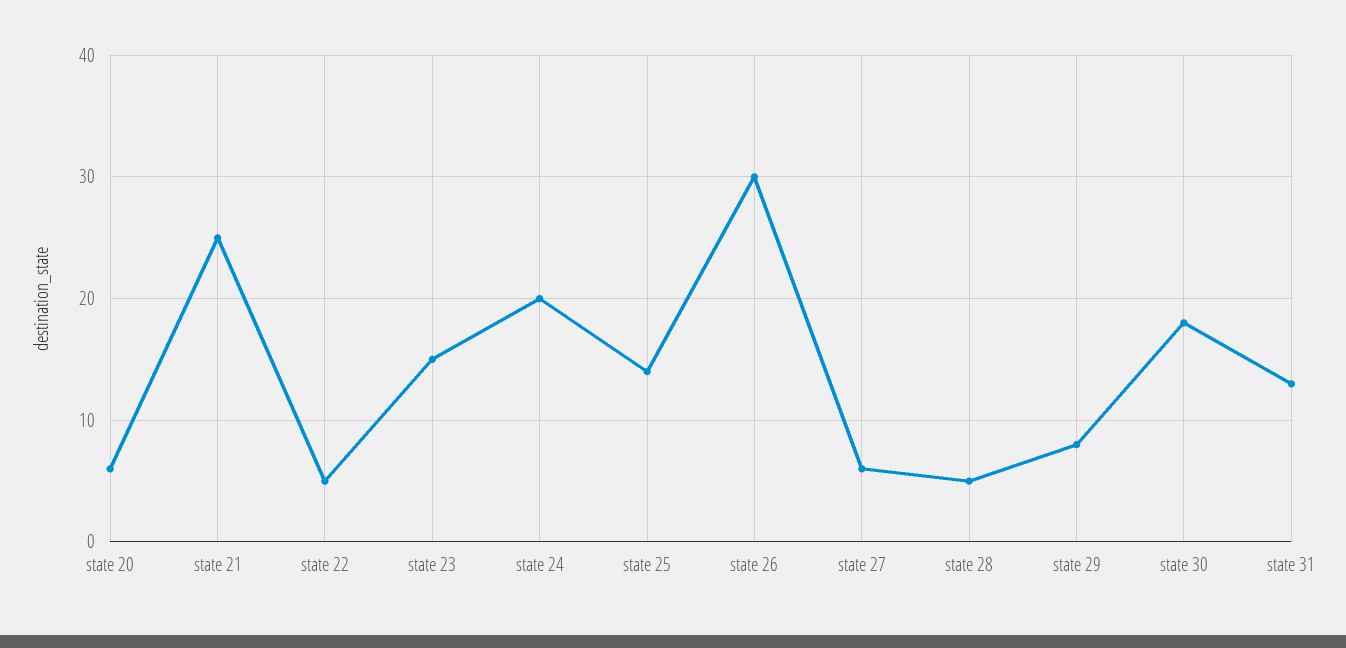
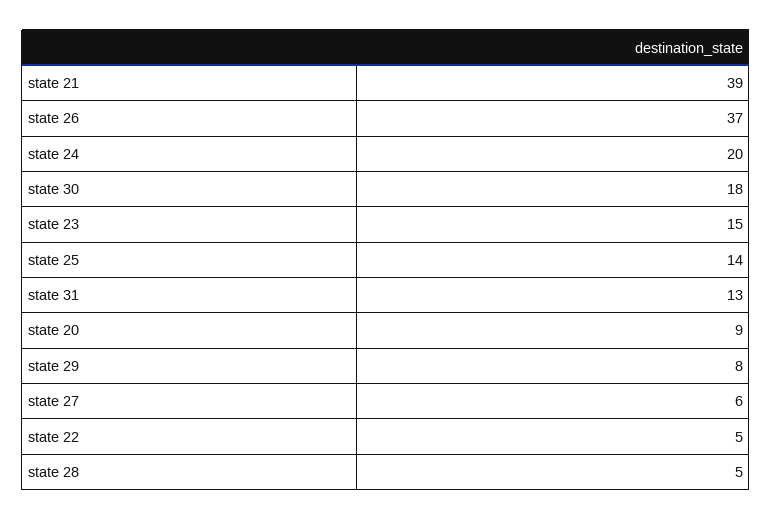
  {
-   "state 20": 6,
+   "state 20": 9,
-   "state 21": 25,
+   "state 21": 39,
    "state 22": 5,
    "state 23": 15,
    "state 24": 20,
    "state 25": 14,
-   "state 26": 30,
+   "state 26": 37,
    "state 27": 6,
    "state 28": 5,
    "state 29": 8,
    "state 30": 18,
    "state 31": 13
  }

